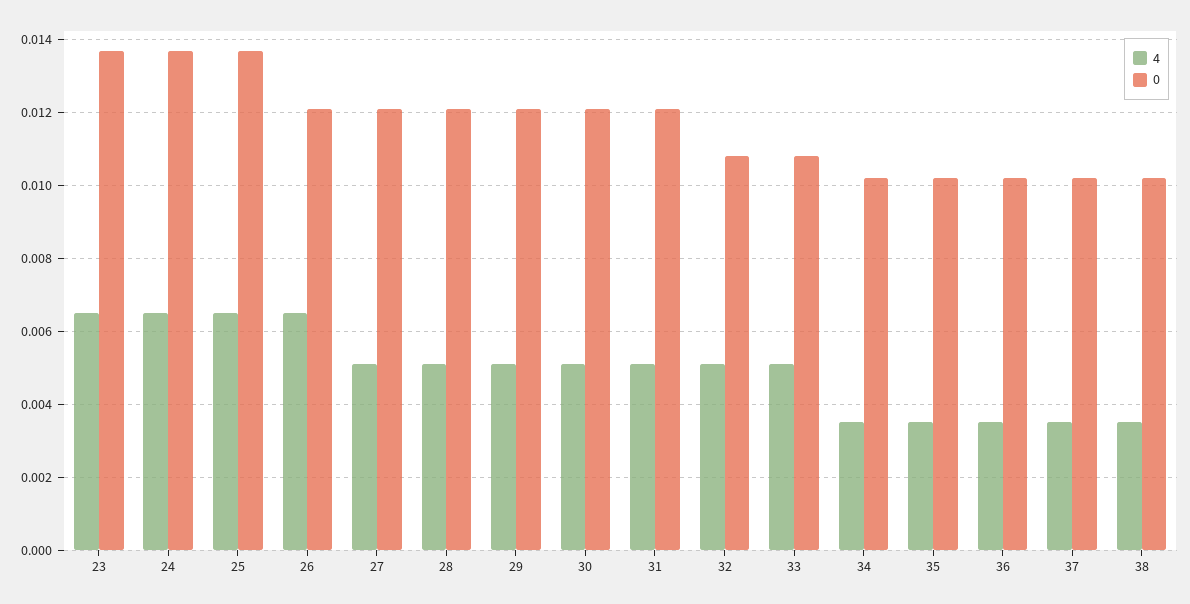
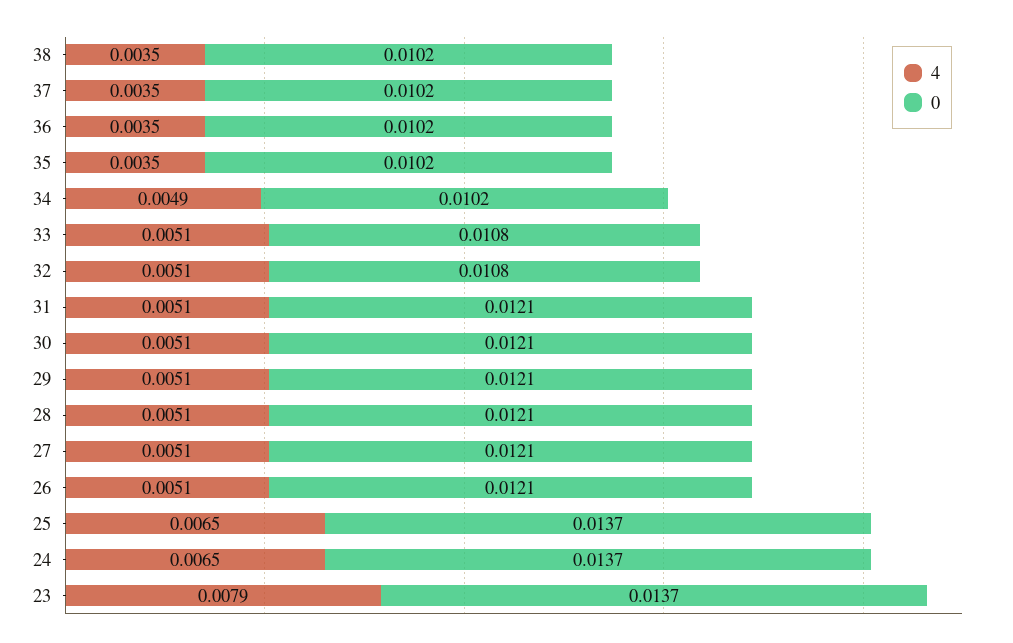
  {
    "4": {
-     "23": 0.0065,
+     "23": 0.0079,
      "24": 0.0065,
      "25": 0.0065,
-     "26": 0.0065,
+     "26": 0.0051,
      "27": 0.0051,
      "28": 0.0051,
      "29": 0.0051,
      "30": 0.0051,
      "31": 0.0051,
      "32": 0.0051,
      "33": 0.0051,
-     "34": 0.0035,
+     "34": 0.0049,
      "35": 0.0035,
      "36": 0.0035,
      "37": 0.0035,
      "38": 0.0035
    },
    "0": {
      "23": 0.0137,
      "24": 0.0137,
      "25": 0.0137,
      "26": 0.0121,
      "27": 0.0121,
      "28": 0.0121,
      "29": 0.0121,
      "30": 0.0121,
      "31": 0.0121,
      "32": 0.0108,
      "33": 0.0108,
      "34": 0.0102,
      "35": 0.0102,
      "36": 0.0102,
      "37": 0.0102,
      "38": 0.0102
    }
  }

